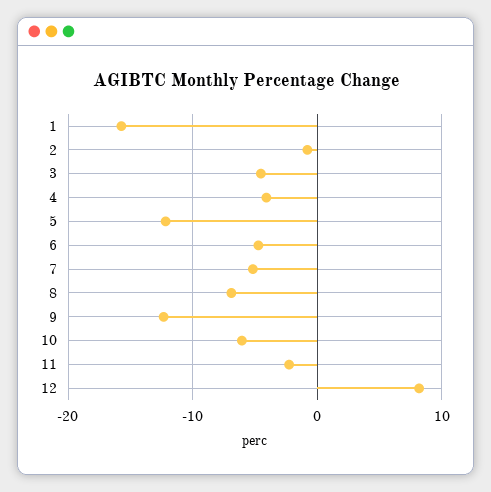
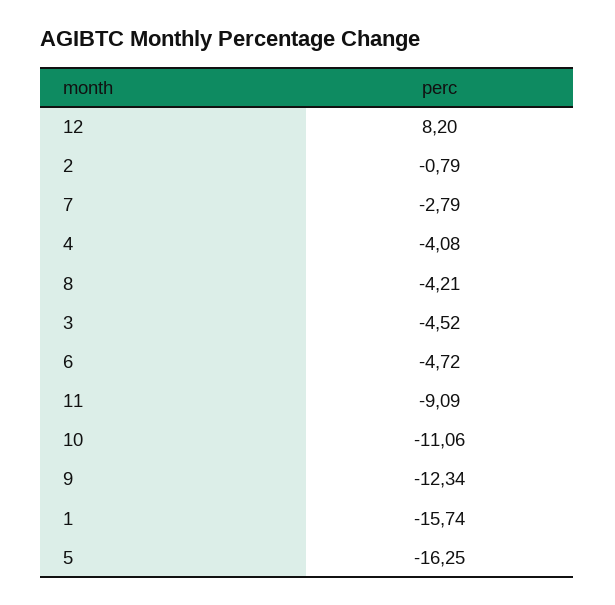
  {
    "1": -15.74,
    "2": -0.79,
    "3": -4.52,
    "4": -4.08,
-   "5": -12,
+   "5": -16.25,
    "6": -4.72,
-   "7": -5,
+   "7": -2.79,
-   "8": -7,
+   "8": -4.21,
    "9": -12.34,
-   "10": -6,
+   "10": -11.06,
-   "11": -2,
+   "11": -9.09,
    "12": 8.2
  }

